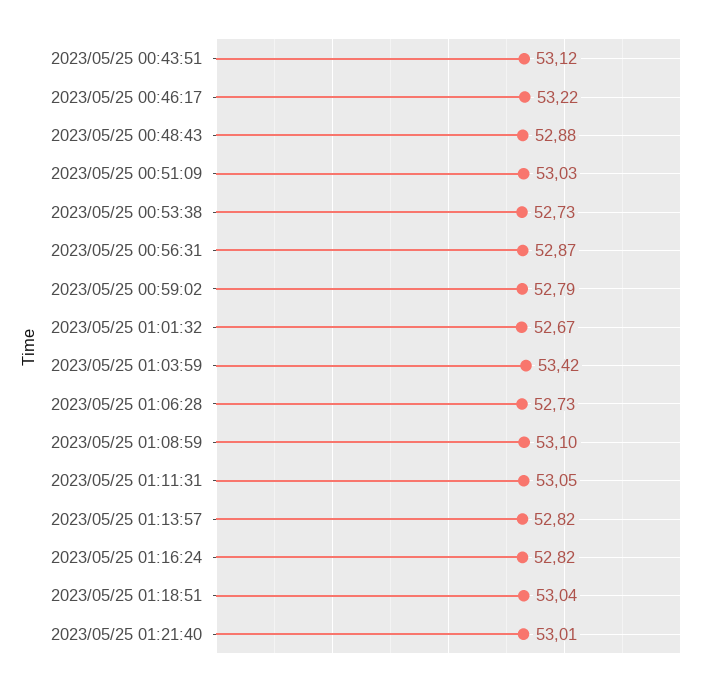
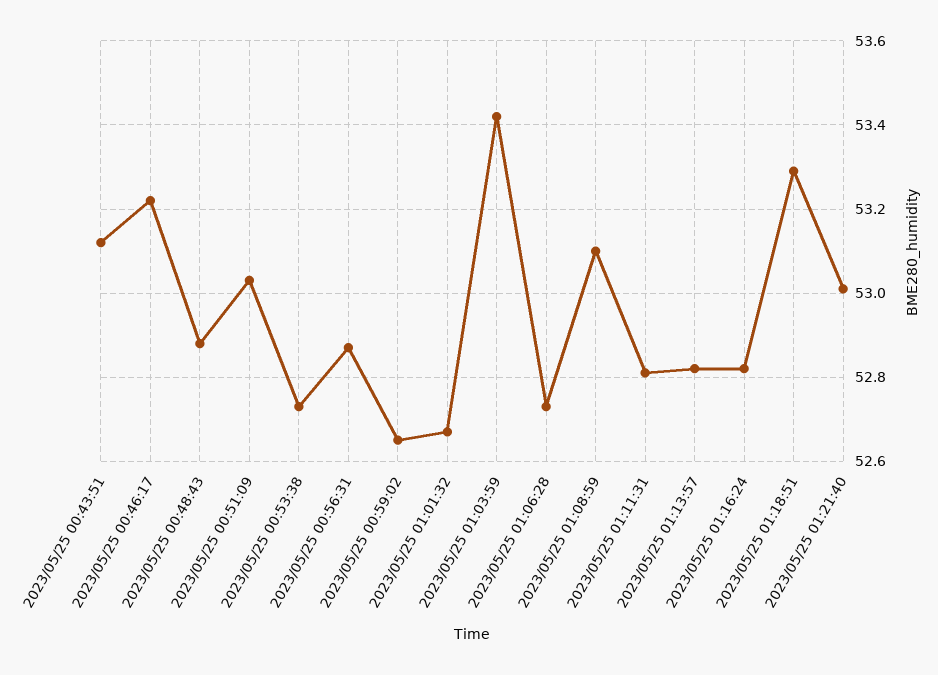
  {
    "2023/05/25 00:43:51": 53.12,
    "2023/05/25 00:46:17": 53.22,
    "2023/05/25 00:48:43": 52.88,
    "2023/05/25 00:51:09": 53.03,
    "2023/05/25 00:53:38": 52.73,
    "2023/05/25 00:56:31": 52.87,
-   "2023/05/25 00:59:02": 52.79,
+   "2023/05/25 00:59:02": 52.65,
    "2023/05/25 01:01:32": 52.67,
    "2023/05/25 01:03:59": 53.42,
    "2023/05/25 01:06:28": 52.73,
    "2023/05/25 01:08:59": 53.1,
-   "2023/05/25 01:11:31": 53.05,
+   "2023/05/25 01:11:31": 52.8,
    "2023/05/25 01:13:57": 52.82,
    "2023/05/25 01:16:24": 52.82,
-   "2023/05/25 01:18:51": 53.04,
+   "2023/05/25 01:18:51": 53.3,
    "2023/05/25 01:21:40": 53.01
  }

